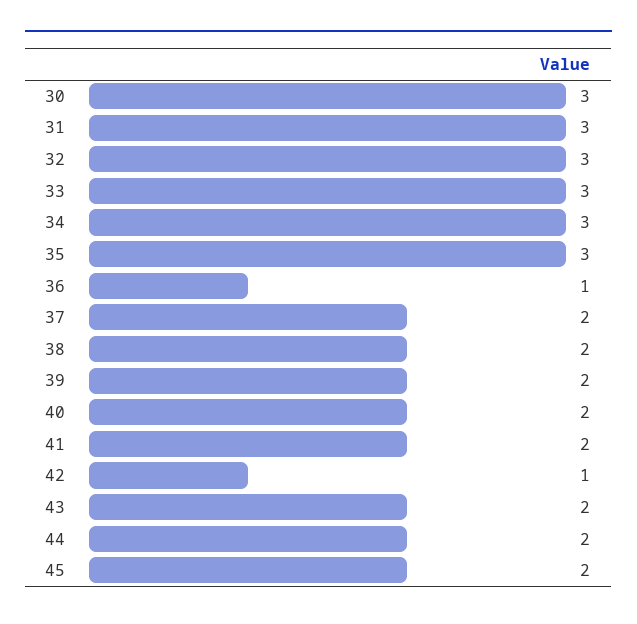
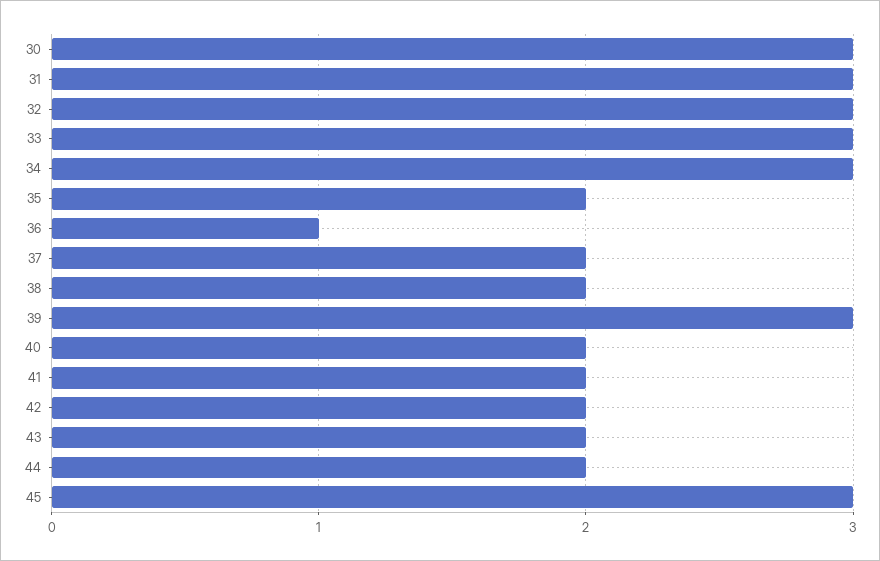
  {
    "30": 3,
    "31": 3,
    "32": 3,
    "33": 3,
    "34": 3,
-   "35": 3,
+   "35": 2,
    "36": 1,
    "37": 2,
    "38": 2,
-   "39": 2,
+   "39": 3,
    "40": 2,
    "41": 2,
-   "42": 1,
+   "42": 2,
    "43": 2,
    "44": 2,
-   "45": 2
+   "45": 3
  }

